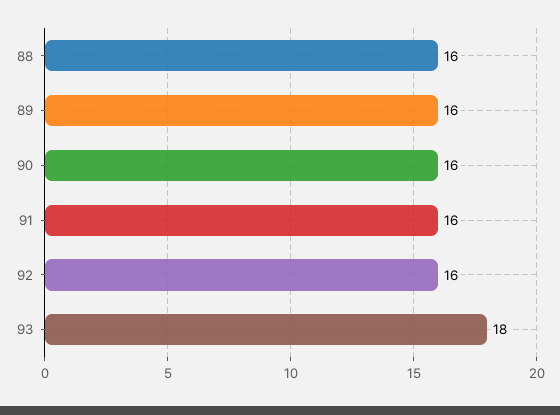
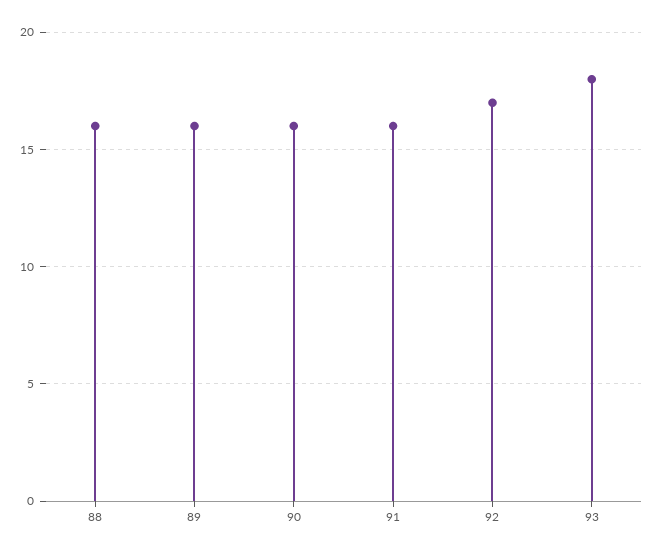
  {
    "88": 16,
    "89": 16,
    "90": 16,
    "91": 16,
-   "92": 16,
+   "92": 17,
    "93": 18
  }

